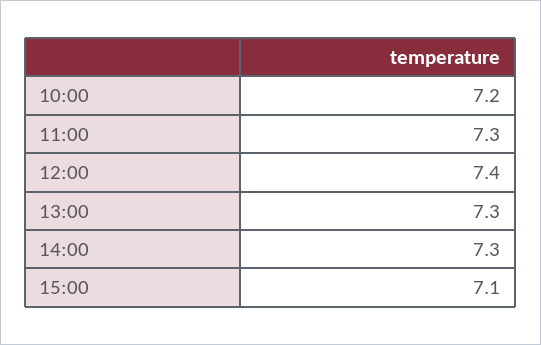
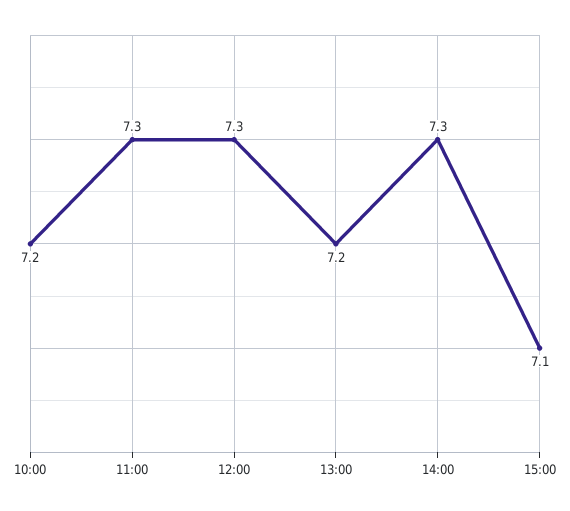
  {
    "10:00": 7.2,
    "11:00": 7.3,
-   "12:00": 7.4,
+   "12:00": 7.3,
-   "13:00": 7.3,
+   "13:00": 7.2,
    "14:00": 7.3,
    "15:00": 7.1
  }

